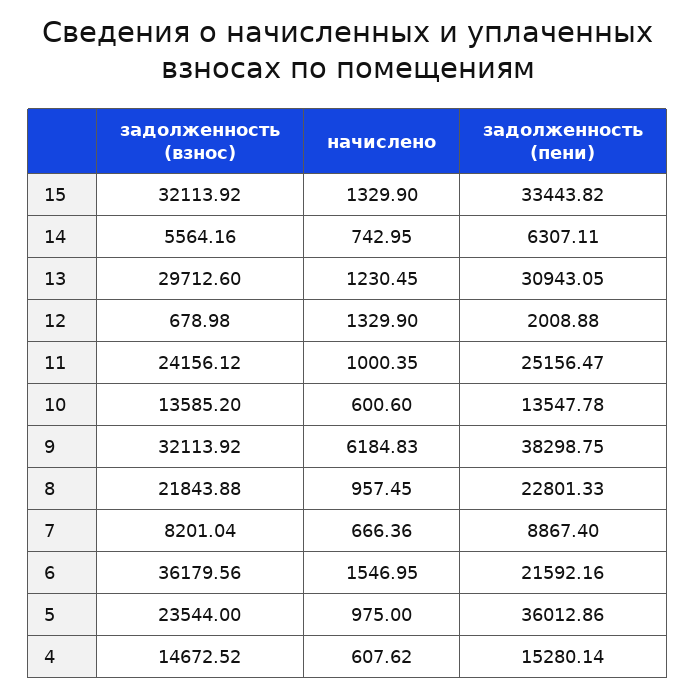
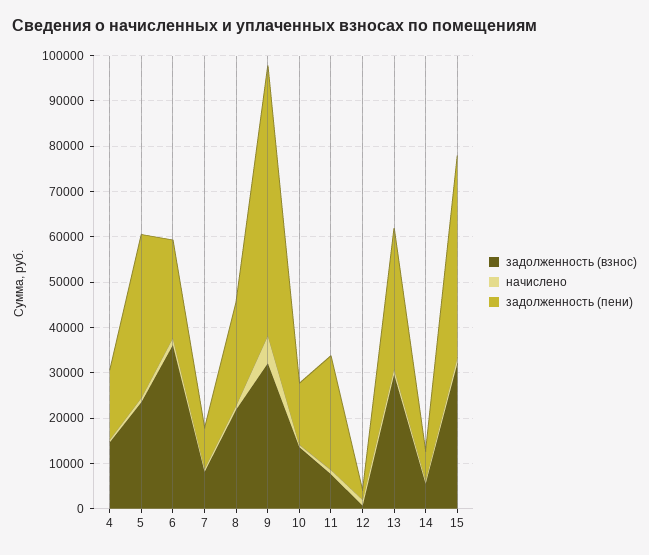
  {
    "задолженность (взнос)": {
      "15": 32113.92,
      "14": 5564.16,
      "13": 29712.6,
      "12": 678.98,
-     "11": 24156.12,
+     "11": 8000,
      "10": 13585.2,
      "9": 32113.92,
      "8": 21843.88,
      "7": 8201.04,
      "6": 36179.56,
      "5": 23544,
      "4": 14672.52
    },
    "начислено": {
      "15": 1329.9,
      "14": 742.95,
      "13": 1230.45,
      "12": 1329.9,
      "11": 1000.35,
      "10": 600.6,
      "9": 6184.83,
      "8": 957.45,
      "7": 666.36,
      "6": 1546.95,
      "5": 975,
      "4": 607.62
    },
    "задолженность (пени)": {
-     "15": 33443.82,
+     "15": 44000,
      "14": 6307.11,
      "13": 30943.05,
      "12": 2008.88,
      "11": 25156.47,
      "10": 13547.78,
-     "9": 38298.75,
+     "9": 60000,
      "8": 22801.33,
      "7": 8867.4,
      "6": 21592.16,
      "5": 36012.86,
      "4": 15280.14
    }
  }

